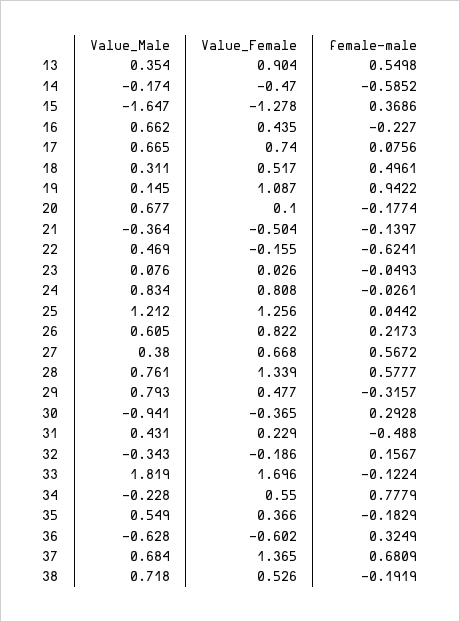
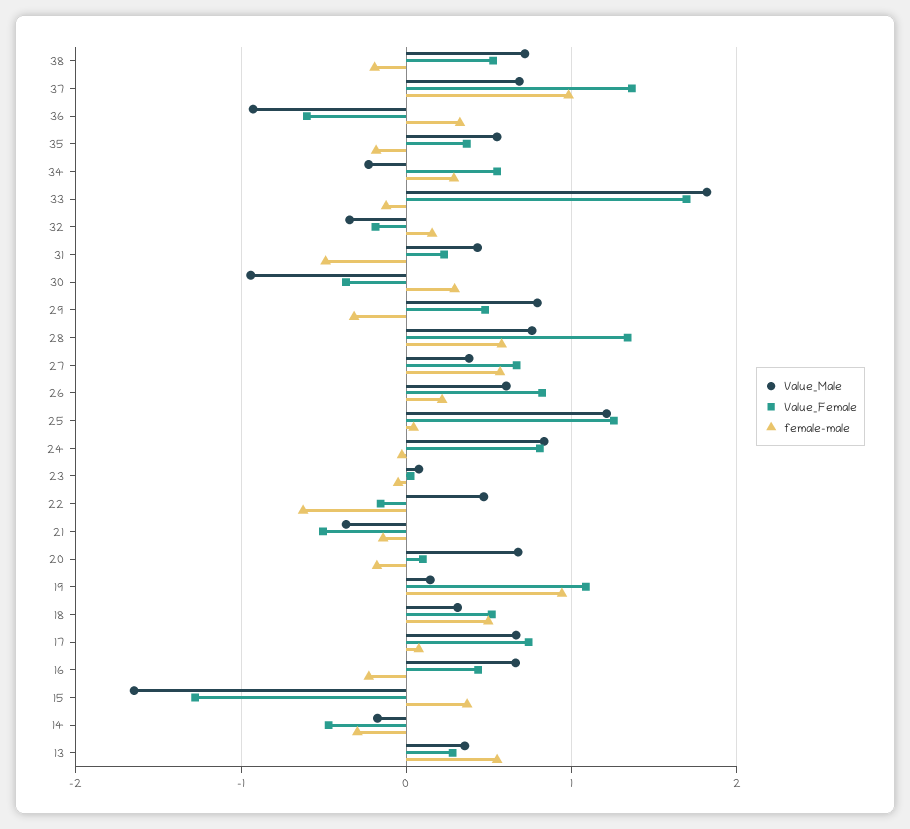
  {
    "Value_Male": {
      "13": 0.354,
      "14": -0.174,
      "15": -1.647,
      "16": 0.662,
      "17": 0.665,
      "18": 0.311,
      "19": 0.145,
      "20": 0.677,
      "21": -0.364,
      "22": 0.469,
      "23": 0.076,
      "24": 0.834,
      "25": 1.212,
      "26": 0.605,
      "27": 0.38,
      "28": 0.761,
      "29": 0.793,
      "30": -0.941,
      "31": 0.431,
      "32": -0.343,
      "33": 1.819,
      "34": -0.228,
      "35": 0.549,
-     "36": -0.628,
+     "36": -0.9,
      "37": 0.684,
      "38": 0.718
    },
    "Value_Female": {
-     "13": 0.904,
+     "13": 0.3,
      "14": -0.47,
      "15": -1.278,
      "16": 0.435,
      "17": 0.74,
      "18": 0.517,
      "19": 1.087,
      "20": 0.1,
      "21": -0.504,
      "22": -0.155,
      "23": 0.026,
      "24": 0.808,
      "25": 1.256,
      "26": 0.822,
      "27": 0.668,
      "28": 1.339,
      "29": 0.477,
      "30": -0.365,
      "31": 0.229,
      "32": -0.186,
      "33": 1.696,
      "34": 0.55,
      "35": 0.366,
      "36": -0.602,
      "37": 1.365,
      "38": 0.526
    },
    "female-male": {
      "13": 0.5498,
-     "14": -0.5852,
+     "14": -0.3,
      "15": 0.3686,
      "16": -0.227,
      "17": 0.0756,
      "18": 0.4961,
      "19": 0.9422,
      "20": -0.1774,
      "21": -0.1397,
      "22": -0.6241,
      "23": -0.0493,
      "24": -0.0261,
      "25": 0.0442,
      "26": 0.2173,
      "27": 0.5672,
      "28": 0.5777,
      "29": -0.3157,
      "30": 0.2928,
      "31": -0.488,
      "32": 0.1567,
      "33": -0.1224,
-     "34": 0.7779,
+     "34": 0.3,
      "35": -0.1829,
      "36": 0.3249,
-     "37": 0.6809,
+     "37": 1,
      "38": -0.1919
    }
  }

